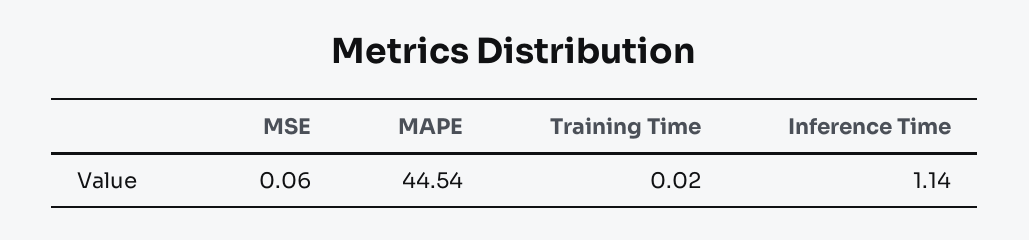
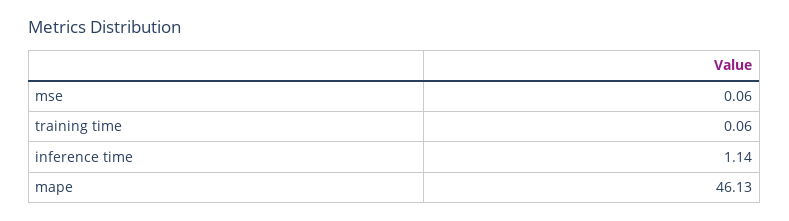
  {
    "MSE": 0.06,
-   "MAPE": 44.54,
+   "MAPE": 46.13,
-   "Training Time": 0.02,
+   "Training Time": 0.06,
    "Inference Time": 1.14
  }

